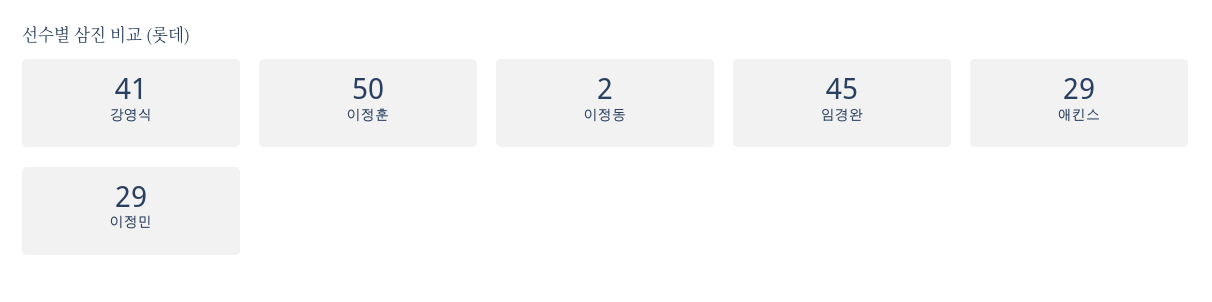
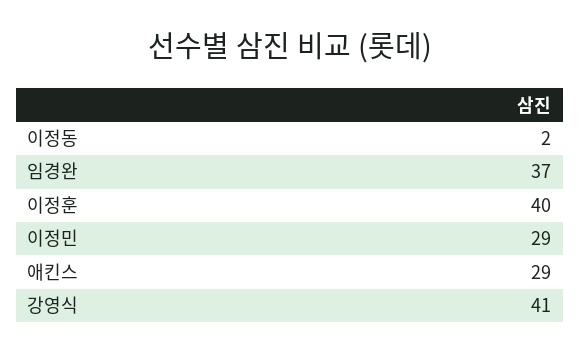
  {
    "강영식": 41,
-   "이정훈": 50,
+   "이정훈": 40,
    "이정동": 2,
-   "임경완": 45,
+   "임경완": 37,
    "애킨스": 29,
    "이정민": 29
  }

